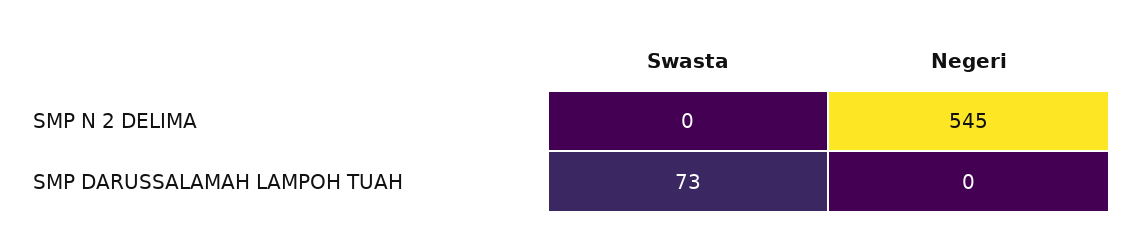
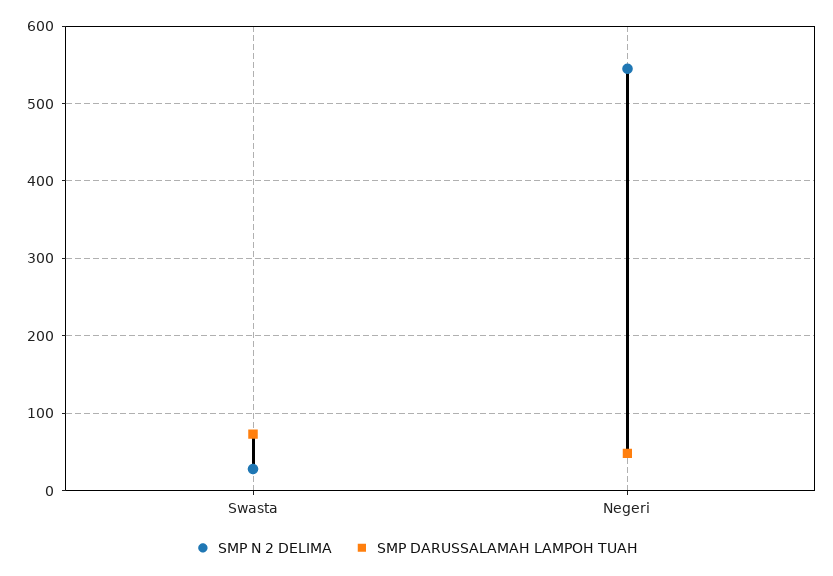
  {
    "SMP N 2 DELIMA": {
-     "Swasta": 0,
+     "Swasta": 30,
      "Negeri": 545
    },
    "SMP DARUSSALAMAH LAMPOH TUAH": {
      "Swasta": 73,
-     "Negeri": 0
+     "Negeri": 50
    }
  }

